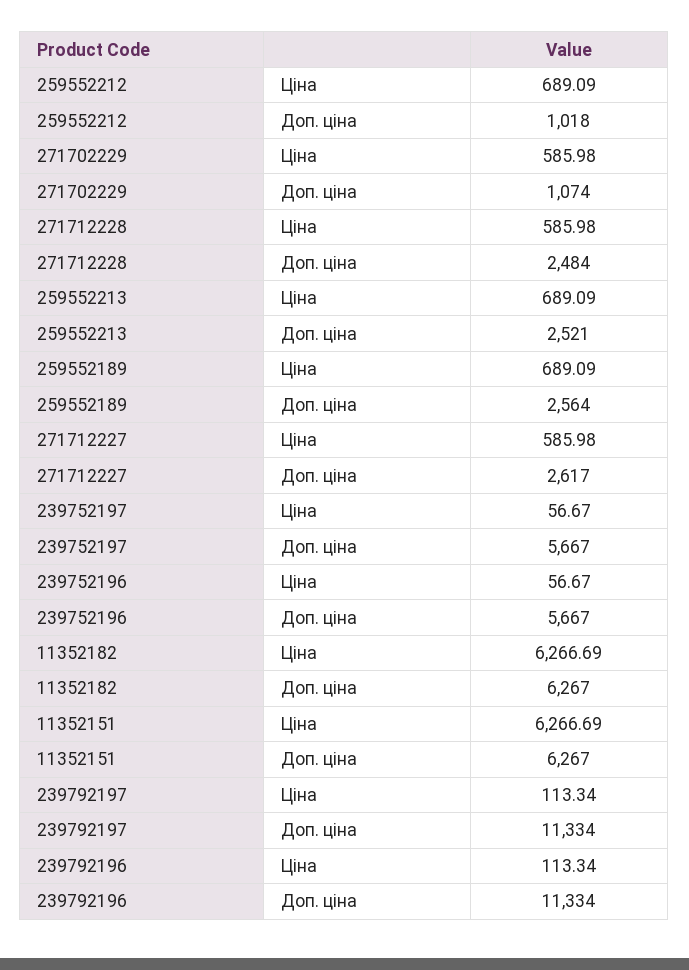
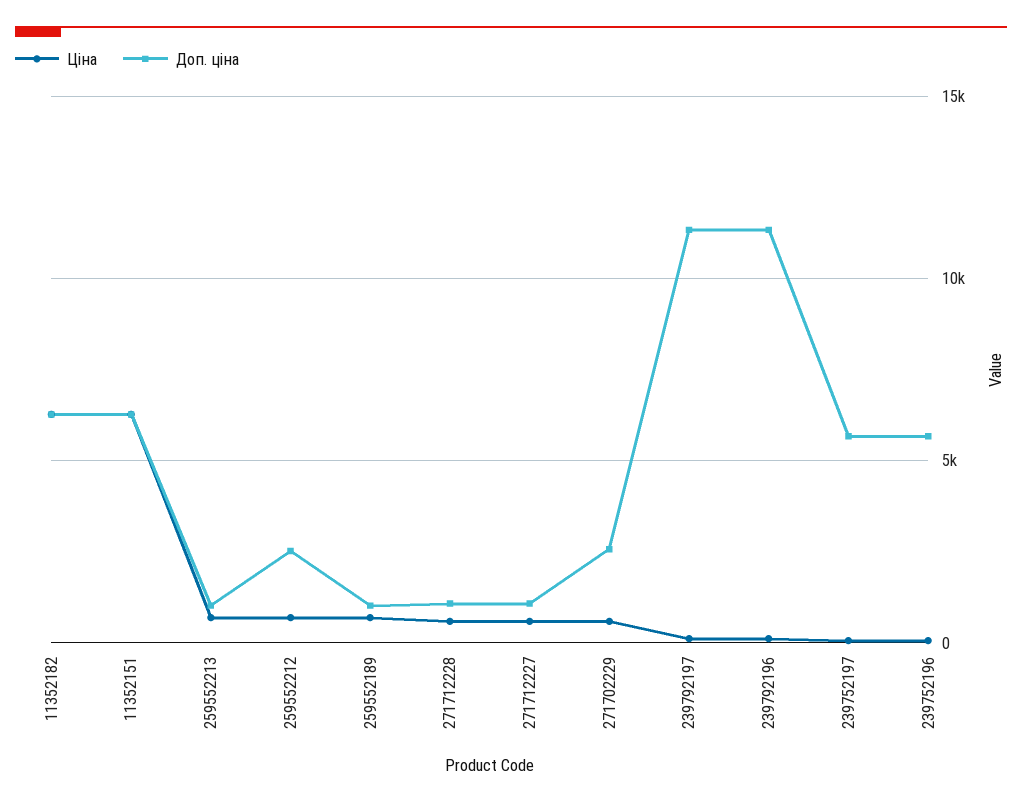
  {
    "Ціна": {
      "259552212": 689.09,
      "271702229": 585.98,
      "271712228": 585.98,
      "259552213": 689.09,
      "259552189": 689.09,
      "271712227": 585.98,
      "239752197": 56.67,
      "239752196": 56.67,
      "11352182": 6266.69,
      "11352151": 6266.69,
      "239792197": 113.34,
      "239792196": 113.34
    },
    "Доп. ціна": {
-     "259552212": 1018,
+     "259552212": 2500,
-     "271702229": 1074,
+     "271702229": 2500,
-     "271712228": 2484,
+     "271712228": 1000,
-     "259552213": 2521,
+     "259552213": 1000,
-     "259552189": 2564,
+     "259552189": 1000,
-     "271712227": 2617,
+     "271712227": 1000,
      "239752197": 5667,
      "239752196": 5667,
      "11352182": 6267,
      "11352151": 6267,
      "239792197": 11334,
      "239792196": 11334
    }
  }

